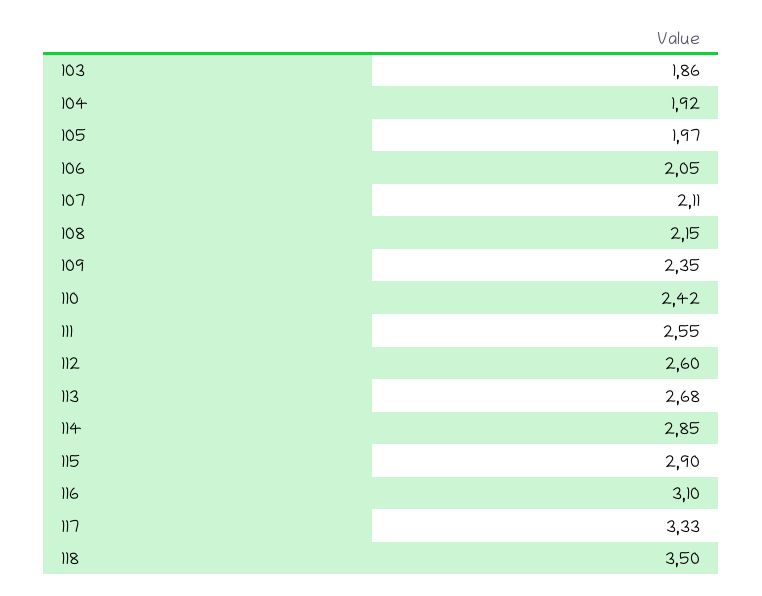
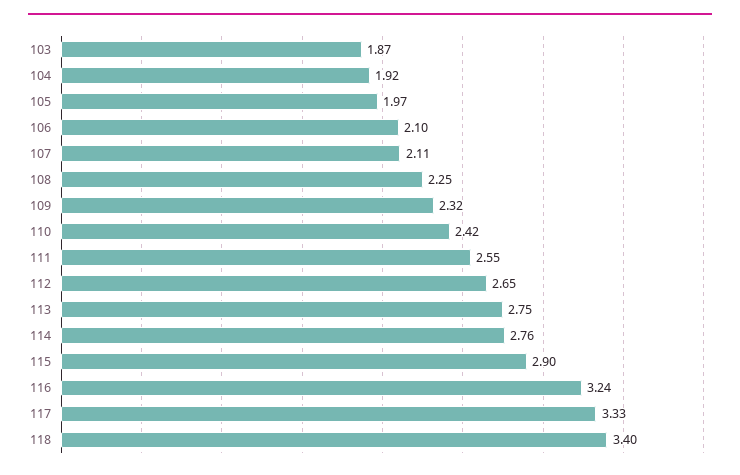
  {
-   "103": 1.86,
+   "103": 1.87,
    "104": 1.92,
    "105": 1.97,
-   "106": 2.05,
+   "106": 2.1,
    "107": 2.11,
-   "108": 2.15,
+   "108": 2.25,
-   "109": 2.35,
+   "109": 2.32,
    "110": 2.42,
    "111": 2.55,
-   "112": 2.6,
+   "112": 2.65,
-   "113": 2.68,
+   "113": 2.75,
-   "114": 2.85,
+   "114": 2.76,
    "115": 2.9,
-   "116": 3.1,
+   "116": 3.24,
    "117": 3.33,
-   "118": 3.5
+   "118": 3.4
  }

